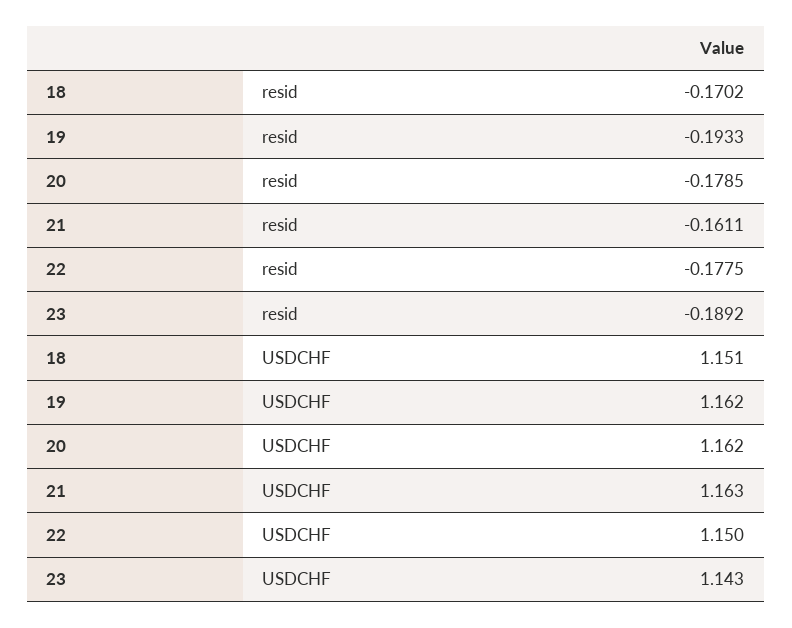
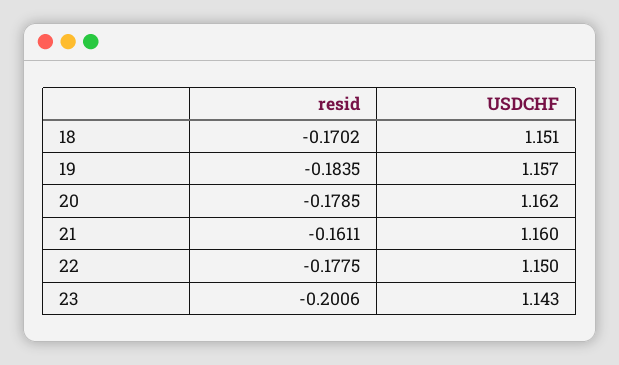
  {
    "18": {
      "resid": -0.1702,
      "USDCHF": 1.151
    },
    "19": {
-     "resid": -0.1933,
+     "resid": -0.1835,
-     "USDCHF": 1.162
+     "USDCHF": 1.157
    },
    "20": {
      "resid": -0.1785,
      "USDCHF": 1.162
    },
    "21": {
      "resid": -0.1611,
-     "USDCHF": 1.163
+     "USDCHF": 1.16
    },
    "22": {
      "resid": -0.1775,
      "USDCHF": 1.15
    },
    "23": {
-     "resid": -0.1892,
+     "resid": -0.2006,
      "USDCHF": 1.143
    }
  }

